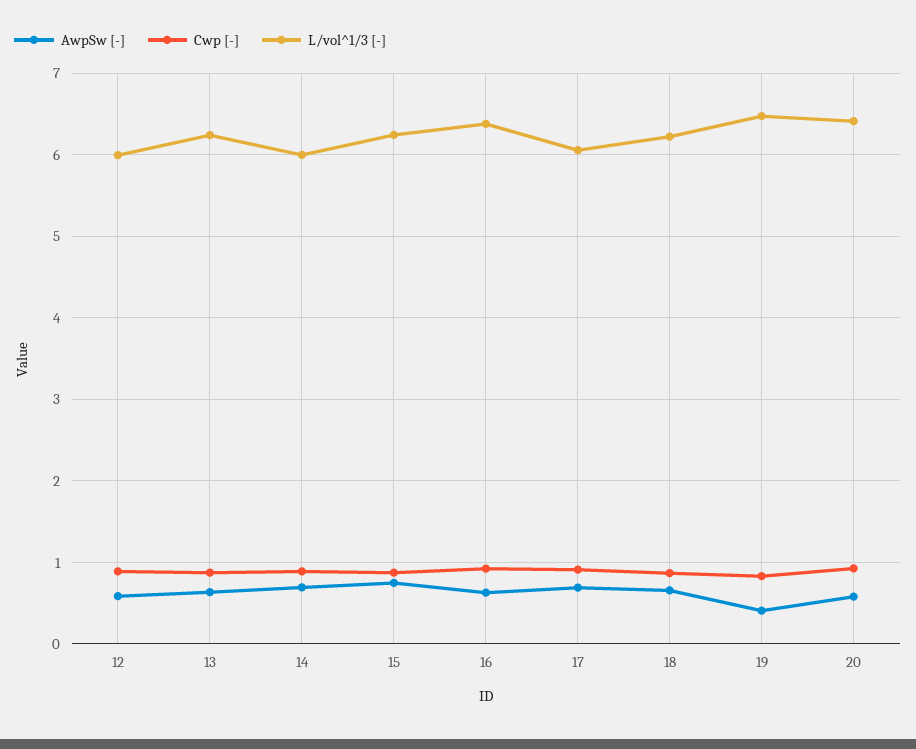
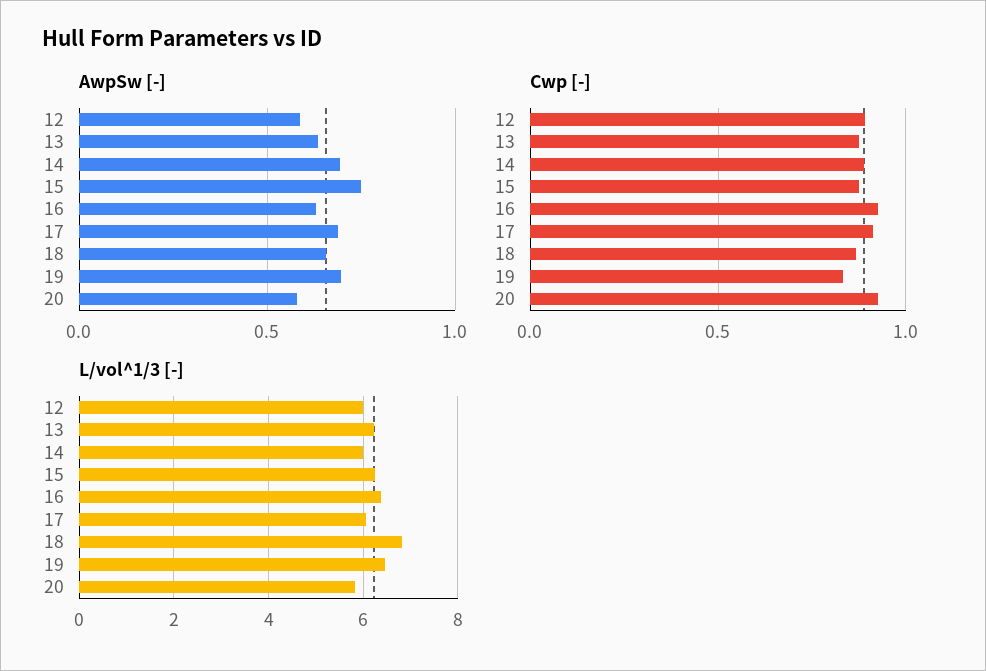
  {
    "AwpSw [-]": {
      "12": 0.6,
      "13": 0.65,
      "14": 0.7,
      "15": 0.75,
      "16": 0.65,
      "17": 0.7,
      "18": 0.65,
-     "19": 0.4,
+     "19": 0.7,
      "20": 0.6
    },
    "Cwp [-]": {
      "12": 0.9,
      "13": 0.9,
      "14": 0.9,
      "15": 0.85,
      "16": 0.9,
      "17": 0.9,
      "18": 0.85,
      "19": 0.85,
      "20": 0.95
    },
    "L/vol^1/3 [-]": {
      "12": 6,
      "13": 6.2,
      "14": 6,
      "15": 6.2,
      "16": 6.4,
      "17": 6.1,
-     "18": 6.2,
+     "18": 6.8,
      "19": 6.5,
-     "20": 6.4
+     "20": 5.8
    }
  }

